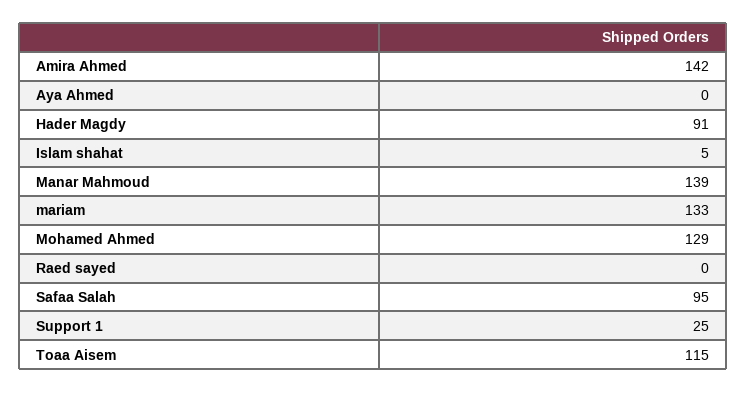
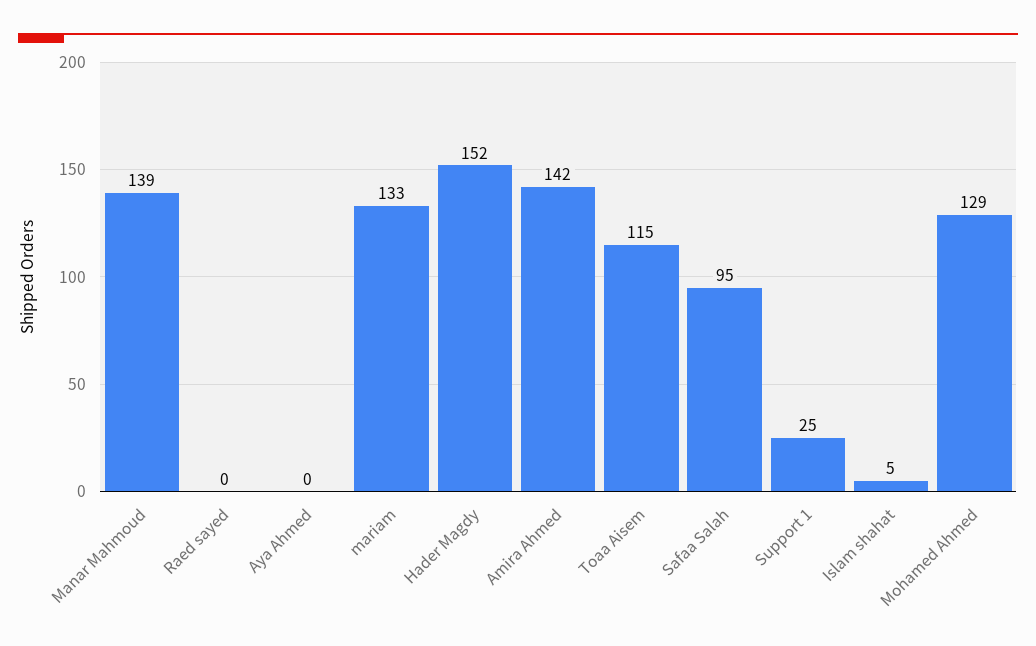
  {
    "Amira Ahmed": 142,
    "Aya Ahmed": 0,
-   "Hader Magdy": 91,
+   "Hader Magdy": 152,
    "Islam shahat": 5,
    "Manar Mahmoud": 139,
    "mariam": 133,
    "Mohamed Ahmed": 129,
    "Raed sayed": 0,
    "Safaa Salah": 95,
    "Support 1": 25,
    "Toaa Aisem": 115
  }

